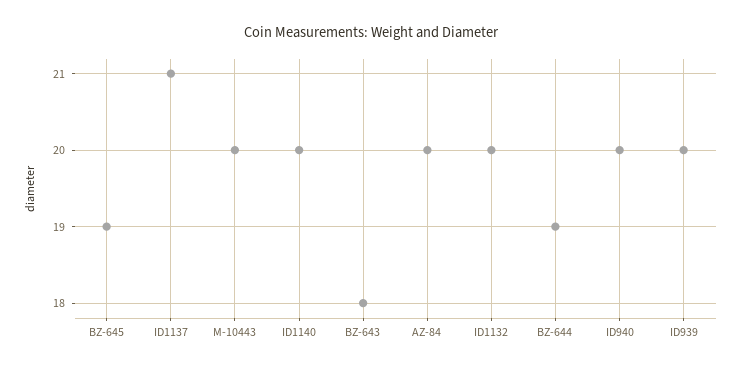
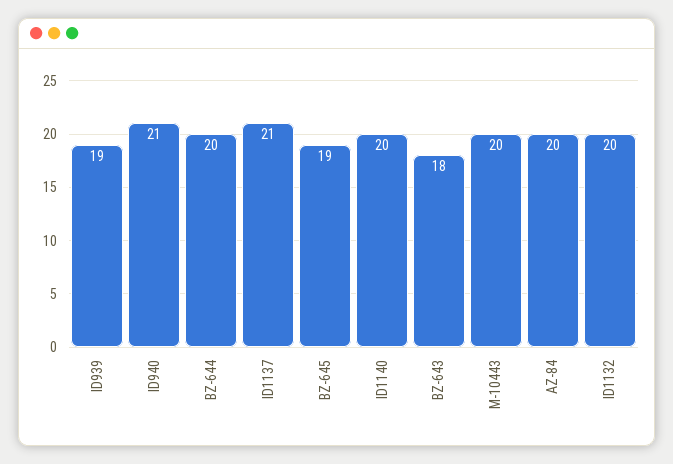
  {
    "BZ-645": 19,
    "ID1137": 21,
    "M-10443": 20,
    "ID1140": 20,
    "BZ-643": 18,
    "AZ-84": 20,
    "ID1132": 20,
-   "BZ-644": 19,
+   "BZ-644": 20,
-   "ID940": 20,
+   "ID940": 21,
-   "ID939": 20
+   "ID939": 19
  }

